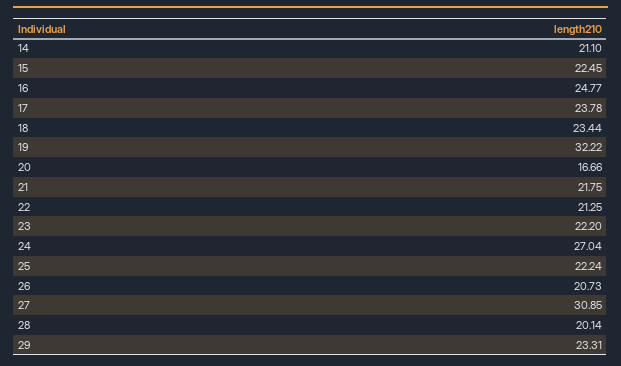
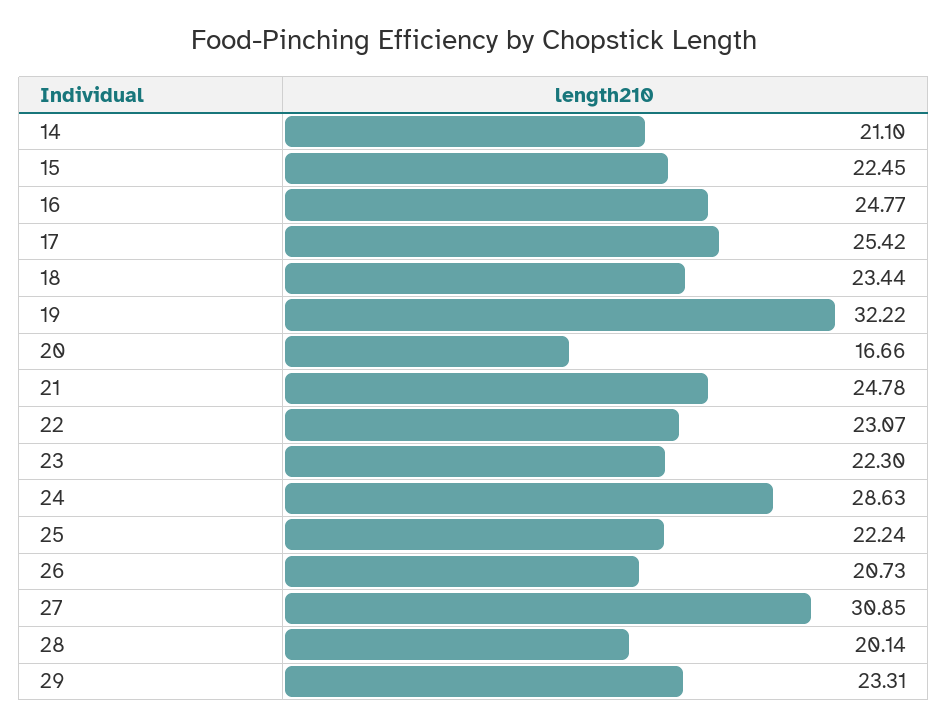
  {
    "14": 21.1,
    "15": 22.45,
    "16": 24.77,
-   "17": 23.78,
+   "17": 25.42,
    "18": 23.44,
    "19": 32.22,
    "20": 16.66,
-   "21": 21.75,
+   "21": 24.78,
-   "22": 21.25,
+   "22": 23.07,
-   "23": 22.2,
+   "23": 22.3,
-   "24": 27.04,
+   "24": 28.63,
    "25": 22.24,
    "26": 20.73,
    "27": 30.85,
    "28": 20.14,
    "29": 23.31
  }

